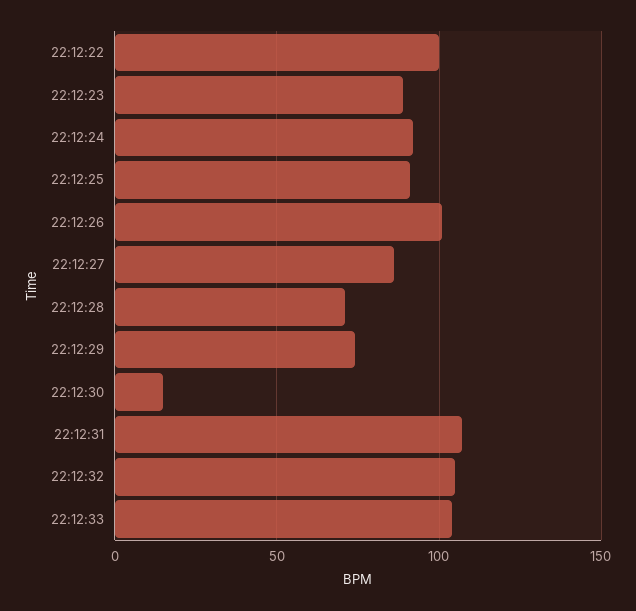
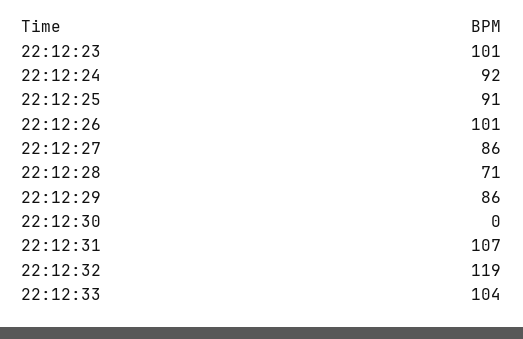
  {
-   "22:12:22": 100,
-   "22:12:23": 90,
+   "22:12:23": 101,
    "22:12:24": 92,
    "22:12:25": 91,
    "22:12:26": 101,
    "22:12:27": 86,
    "22:12:28": 71,
-   "22:12:29": 75,
+   "22:12:29": 86,
-   "22:12:30": 15,
+   "22:12:30": 0,
    "22:12:31": 107,
-   "22:12:32": 105,
+   "22:12:32": 119,
    "22:12:33": 104
  }

